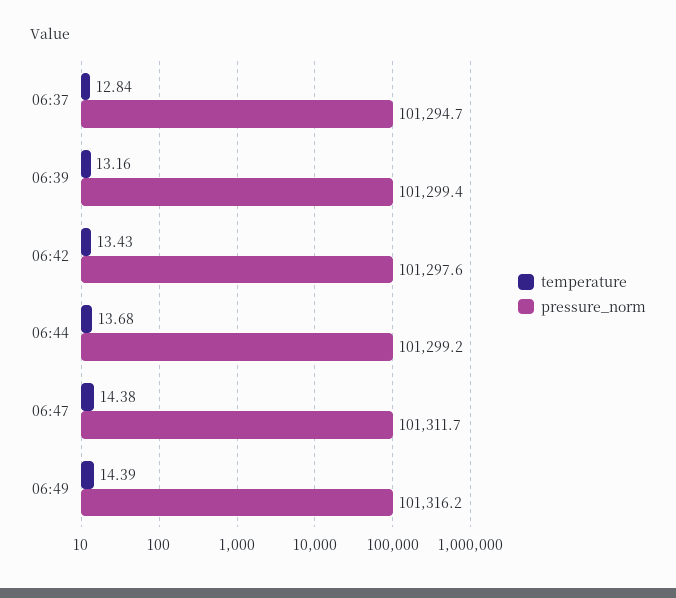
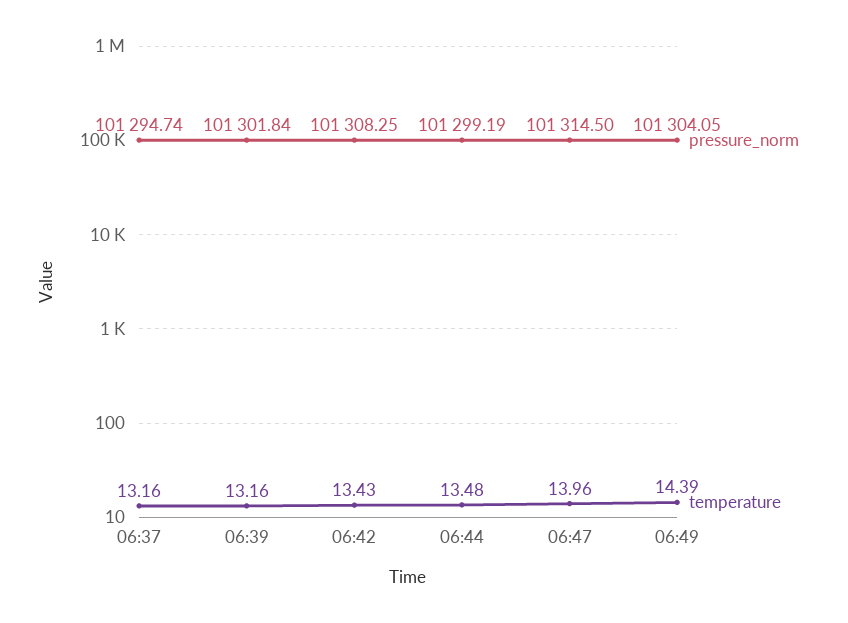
  {
    "temperature": {
-     "06:37": 12.84,
+     "06:37": 13.16,
      "06:39": 13.16,
      "06:42": 13.43,
-     "06:44": 13.68,
+     "06:44": 13.48,
-     "06:47": 14.38,
+     "06:47": 13.96,
      "06:49": 14.39
    },
    "pressure_norm": {
      "06:37": 101294.74,
-     "06:39": 101299.4,
+     "06:39": 101301.84,
-     "06:42": 101297.6,
+     "06:42": 101308.25,
      "06:44": 101299.19,
-     "06:47": 101311.7,
+     "06:47": 101314.5,
-     "06:49": 101316.2
+     "06:49": 101304.05
    }
  }

